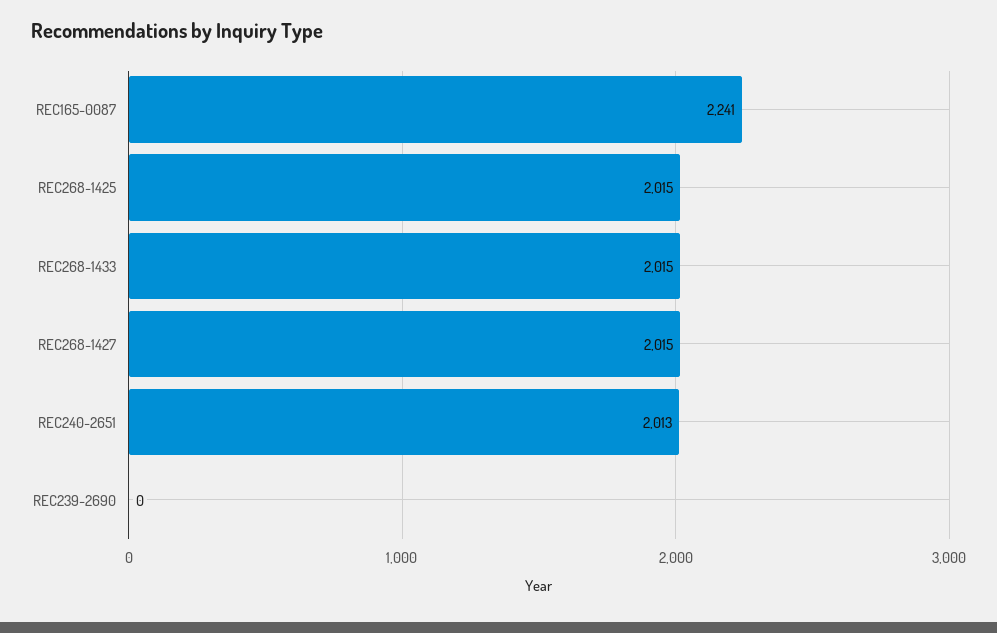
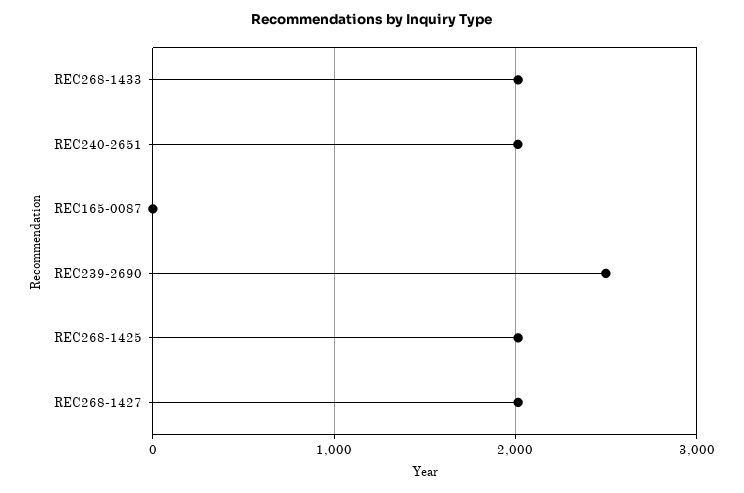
  {
-   "REC165-0087": 2241,
+   "REC165-0087": 0,
    "REC268-1425": 2015,
    "REC268-1433": 2015,
    "REC268-1427": 2015,
    "REC240-2651": 2013,
-   "REC239-2690": 0
+   "REC239-2690": 2500
  }

